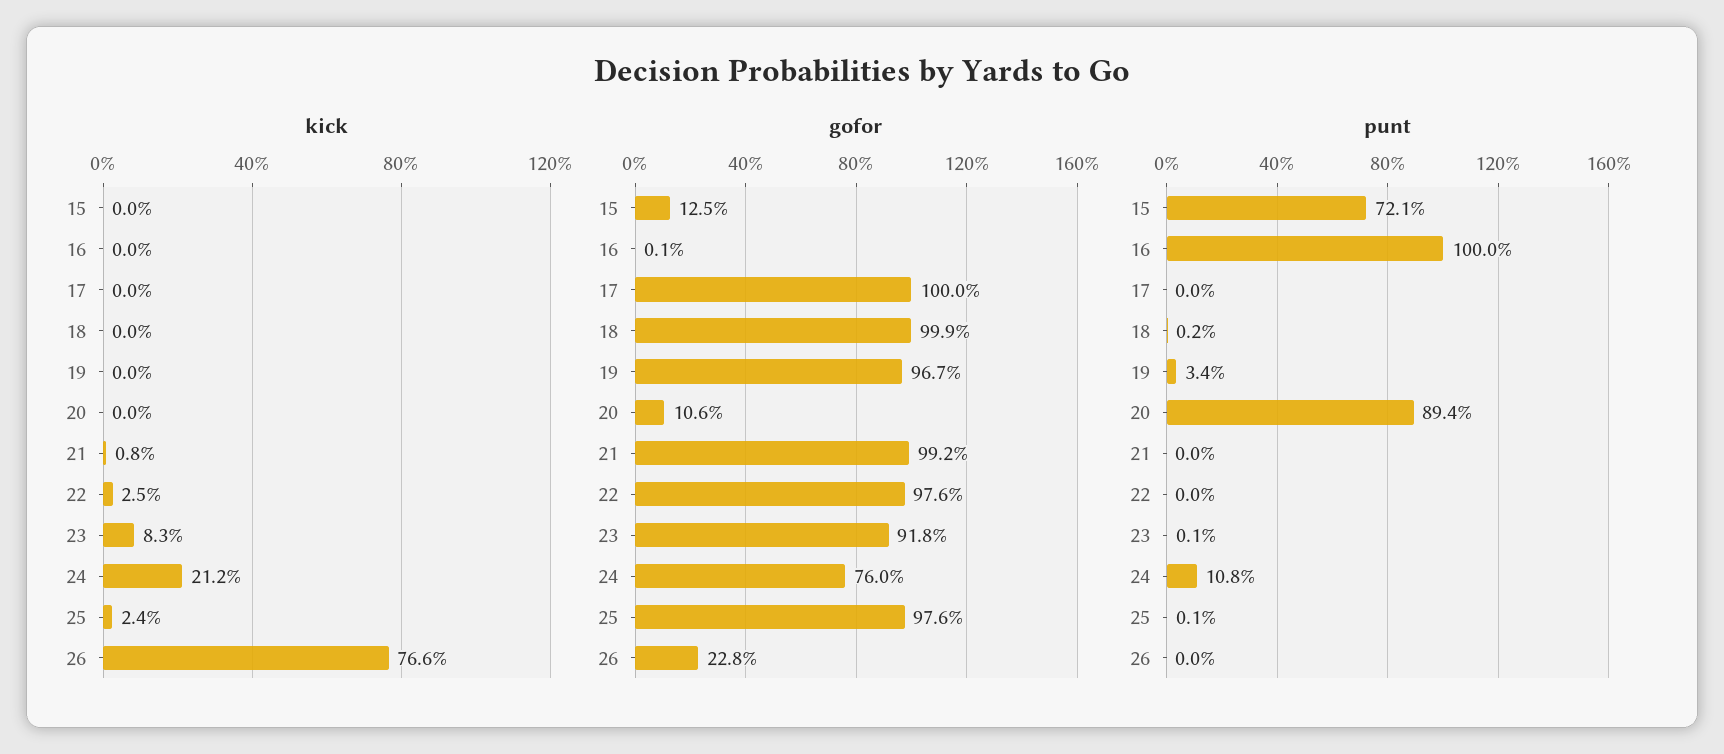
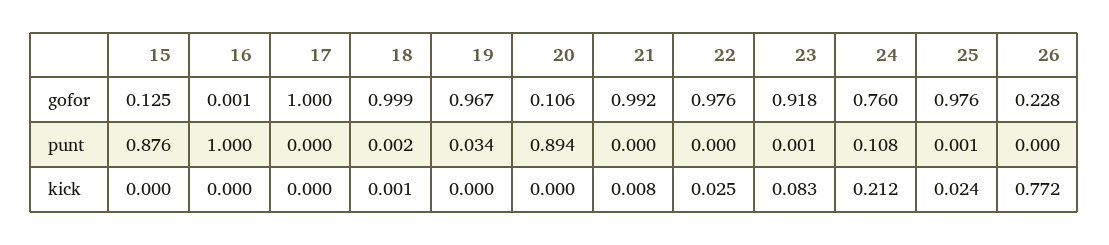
  {
    "kick": {
      "15": 0,
      "16": 0,
      "17": 0,
-     "18": 0,
+     "18": 0.001,
      "19": 0,
      "20": 0,
      "21": 0.008,
      "22": 0.025,
      "23": 0.083,
      "24": 0.212,
      "25": 0.024,
-     "26": 0.766
+     "26": 0.772
    },
    "gofor": {
      "15": 0.125,
      "16": 0.001,
      "17": 1,
      "18": 0.999,
      "19": 0.967,
      "20": 0.106,
      "21": 0.992,
      "22": 0.976,
      "23": 0.918,
      "24": 0.76,
      "25": 0.976,
      "26": 0.228
    },
    "punt": {
-     "15": 0.721,
+     "15": 0.876,
      "16": 1,
      "17": 0,
      "18": 0.002,
      "19": 0.034,
      "20": 0.894,
      "21": 0,
      "22": 0,
      "23": 0.001,
      "24": 0.108,
      "25": 0.001,
      "26": 0
    }
  }

